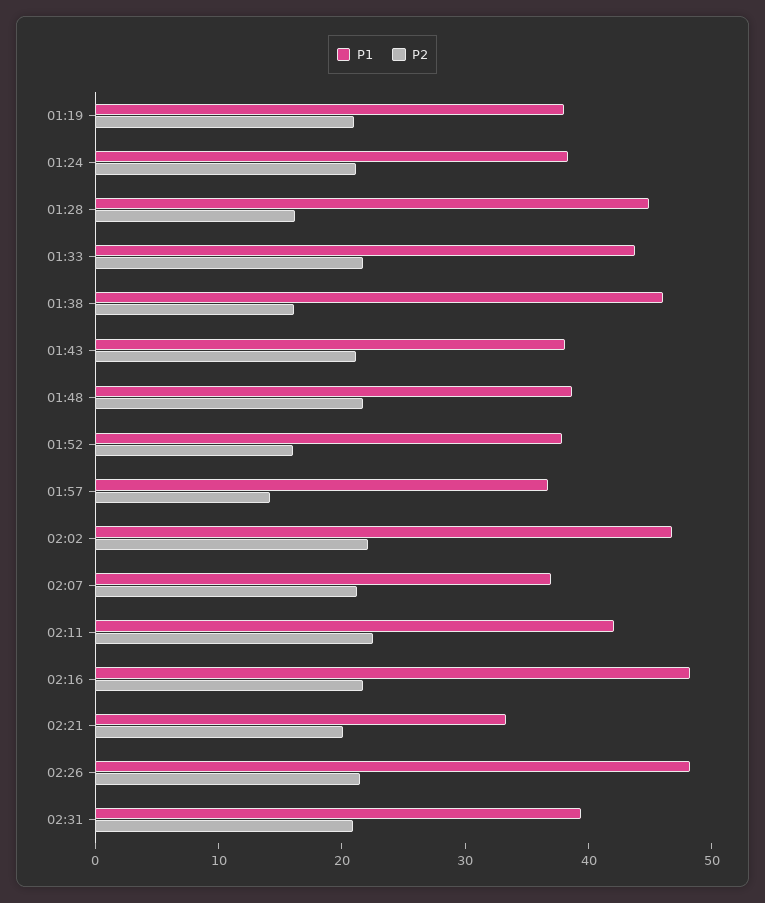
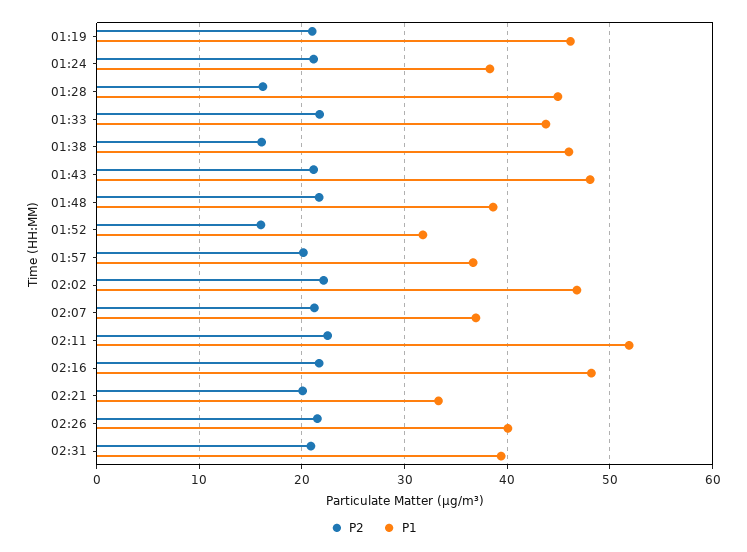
  {
    "P1": {
-     "01:19": 38,
+     "01:19": 46,
      "01:24": 38,
      "01:28": 45,
      "01:33": 44,
      "01:38": 46,
-     "01:43": 38,
+     "01:43": 48,
      "01:48": 39,
-     "01:52": 38,
+     "01:52": 32,
      "01:57": 37,
      "02:02": 47,
      "02:07": 37,
-     "02:11": 42,
+     "02:11": 52,
      "02:16": 48,
      "02:21": 33,
-     "02:26": 48,
+     "02:26": 40,
      "02:31": 39
    },
    "P2": {
      "01:19": 21,
      "01:24": 21,
      "01:28": 16,
      "01:33": 22,
      "01:38": 16,
      "01:43": 21,
      "01:48": 22,
      "01:52": 16,
-     "01:57": 14,
+     "01:57": 20,
      "02:02": 22,
      "02:07": 21,
      "02:11": 23,
      "02:16": 22,
      "02:21": 20,
      "02:26": 22,
      "02:31": 21
    }
  }

